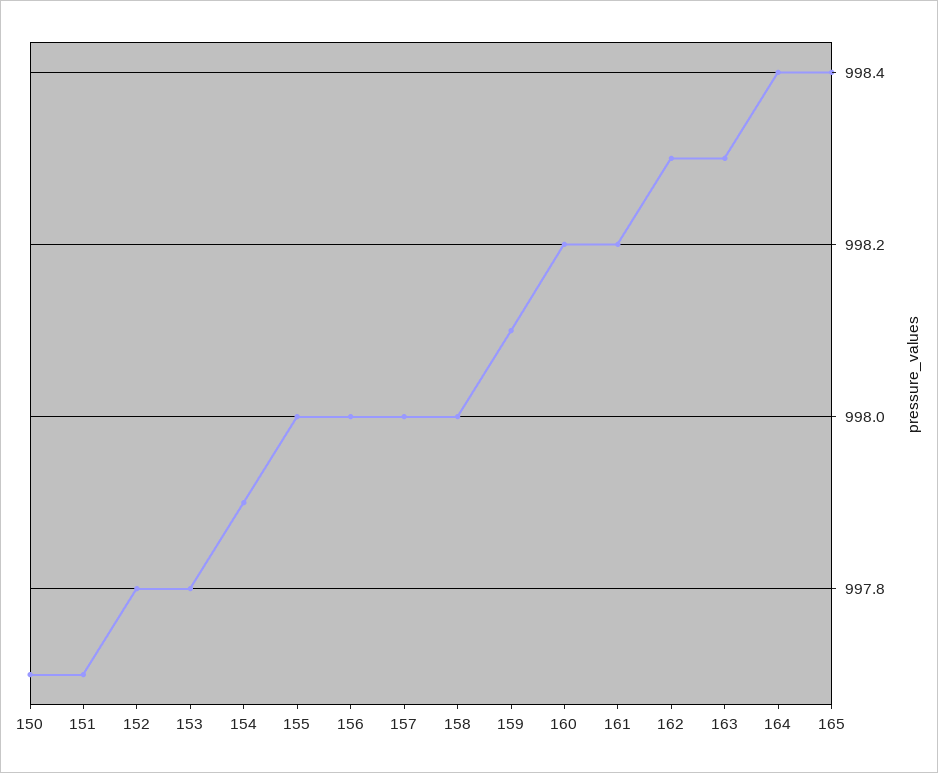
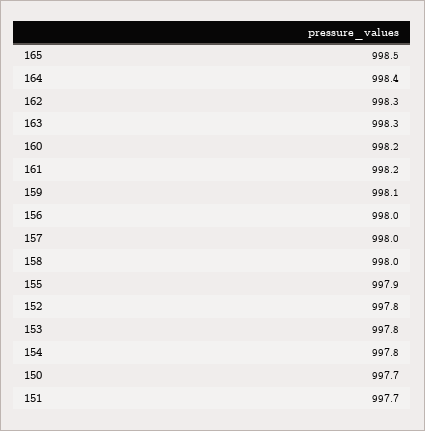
  {
    "150": 997.7,
    "151": 997.7,
    "152": 997.8,
    "153": 997.8,
-   "154": 997.9,
+   "154": 997.8,
-   "155": 998,
+   "155": 997.9,
    "156": 998,
    "157": 998,
    "158": 998,
    "159": 998.1,
    "160": 998.2,
    "161": 998.2,
    "162": 998.3,
    "163": 998.3,
    "164": 998.4,
-   "165": 998.4
+   "165": 998.5
  }

